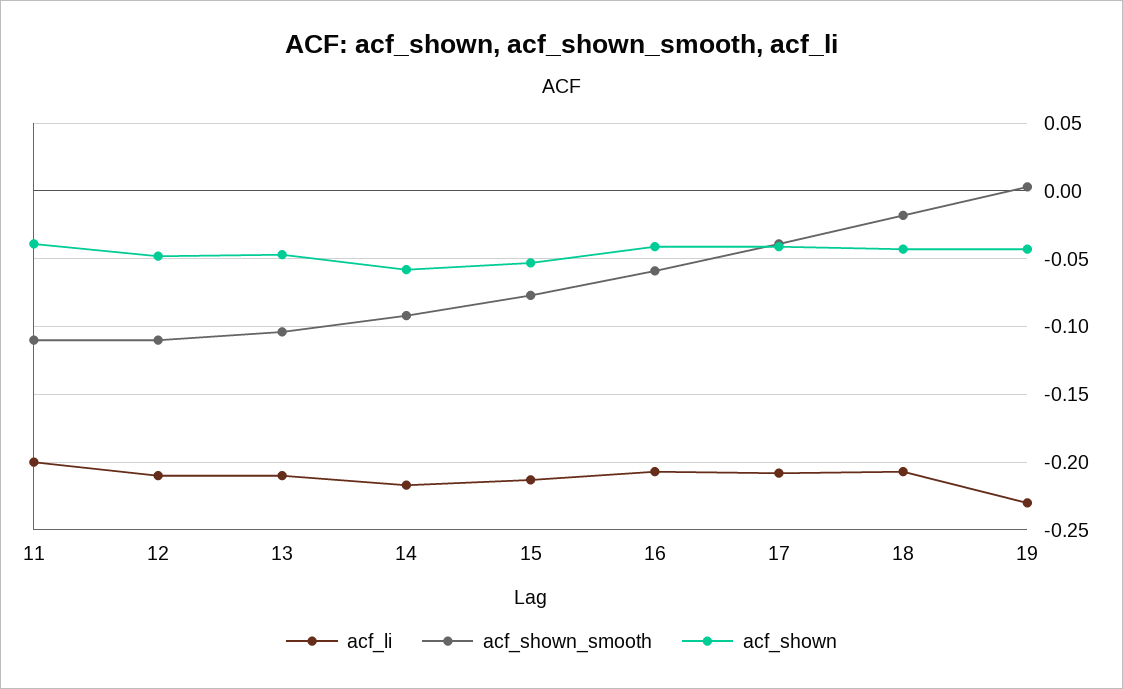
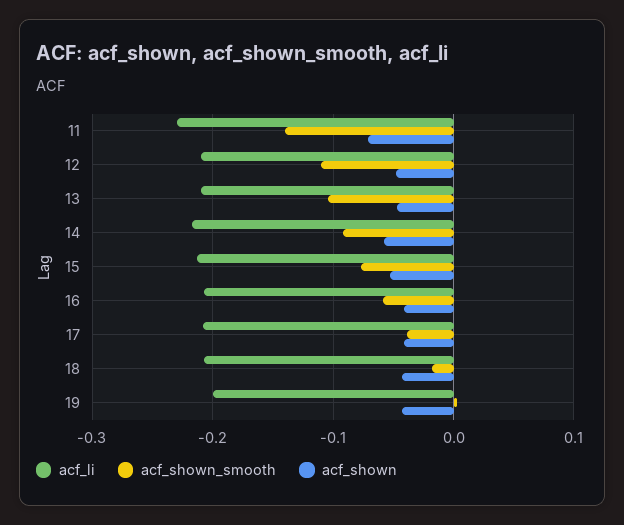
  {
    "acf_li": {
-     "11": -0.2,
+     "11": -0.23,
      "12": -0.21,
      "13": -0.21,
      "14": -0.215,
      "15": -0.215,
      "16": -0.205,
      "17": -0.21,
      "18": -0.205,
-     "19": -0.23
+     "19": -0.2
    },
    "acf_shown_smooth": {
-     "11": -0.11,
+     "11": -0.14,
      "12": -0.11,
      "13": -0.105,
      "14": -0.09,
      "15": -0.075,
      "16": -0.06,
      "17": -0.04,
      "18": -0.02,
      "19": 0.005
    },
    "acf_shown": {
-     "11": -0.04,
+     "11": -0.07,
      "12": -0.05,
      "13": -0.045,
      "14": -0.06,
      "15": -0.055,
      "16": -0.04,
      "17": -0.04,
      "18": -0.045,
      "19": -0.045
    }
  }

